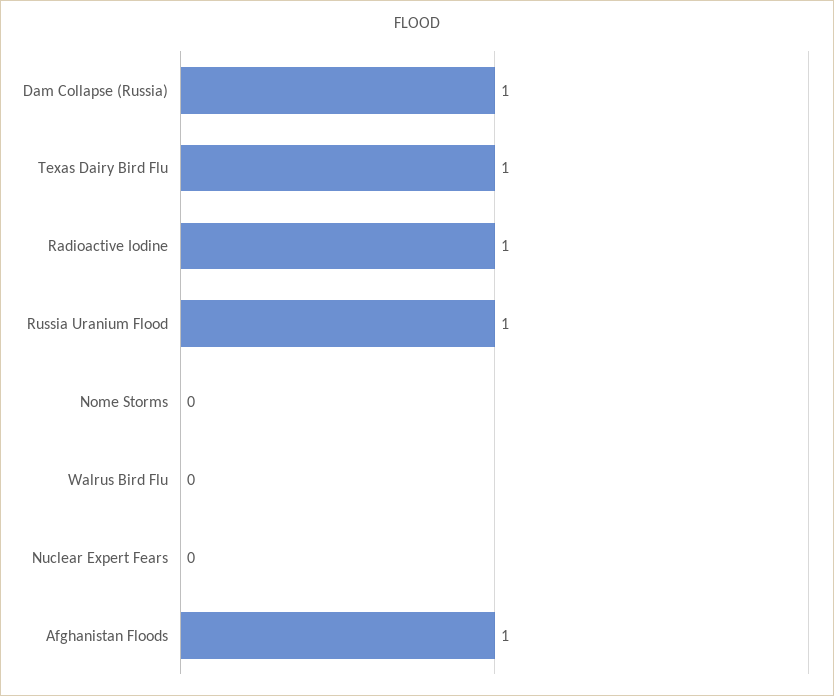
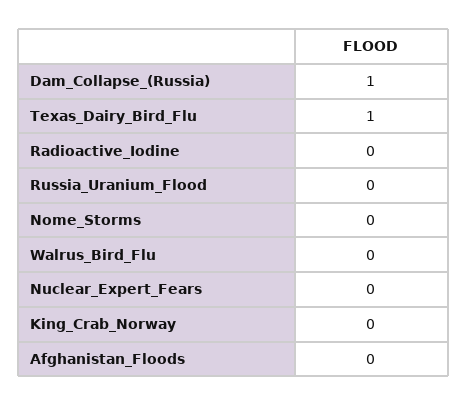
  {
    "Dam Collapse (Russia)": 1,
    "Texas Dairy Bird Flu": 1,
-   "Radioactive Iodine": 1,
+   "Radioactive Iodine": 0,
-   "Russia Uranium Flood": 1,
+   "Russia Uranium Flood": 0,
    "Nome Storms": 0,
    "Walrus Bird Flu": 0,
    "Nuclear Expert Fears": 0,
-   "Afghanistan Floods": 1
+   "Afghanistan Floods": 0,
+   "King_Crab_Norway": 0
  }

